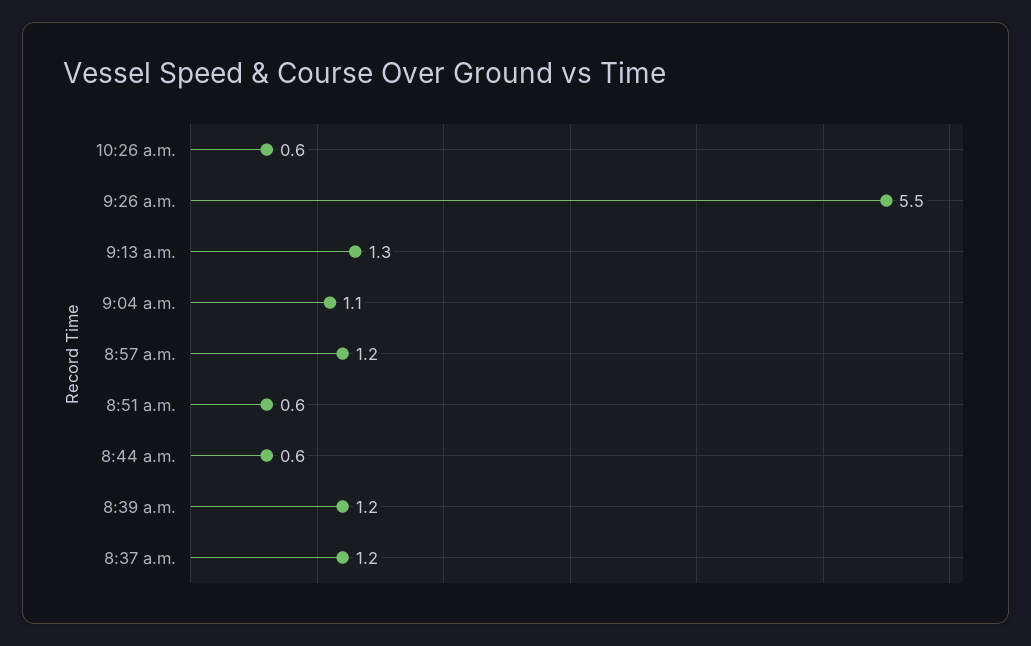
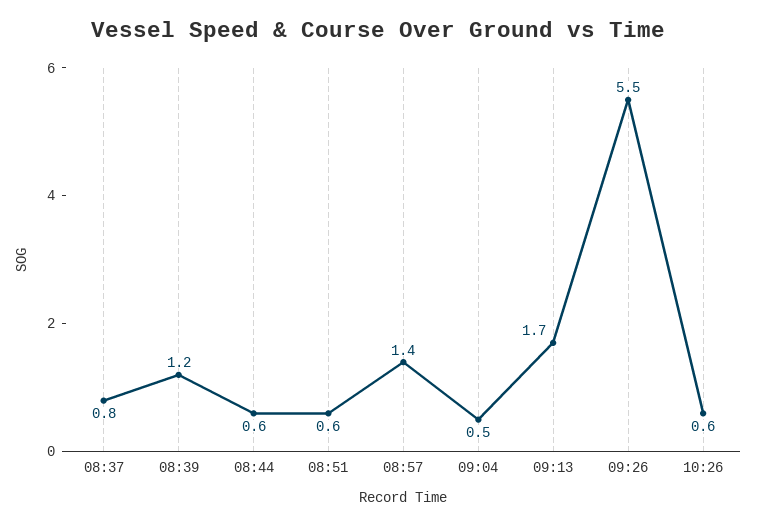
  {
    "10:26 a.m.": 0.6,
    "9:26 a.m.": 5.5,
-   "9:13 a.m.": 1.3,
+   "9:13 a.m.": 1.7,
-   "9:04 a.m.": 1.1,
+   "9:04 a.m.": 0.5,
-   "8:57 a.m.": 1.2,
+   "8:57 a.m.": 1.4,
    "8:51 a.m.": 0.6,
    "8:44 a.m.": 0.6,
    "8:39 a.m.": 1.2,
-   "8:37 a.m.": 1.2
+   "8:37 a.m.": 0.8
  }

